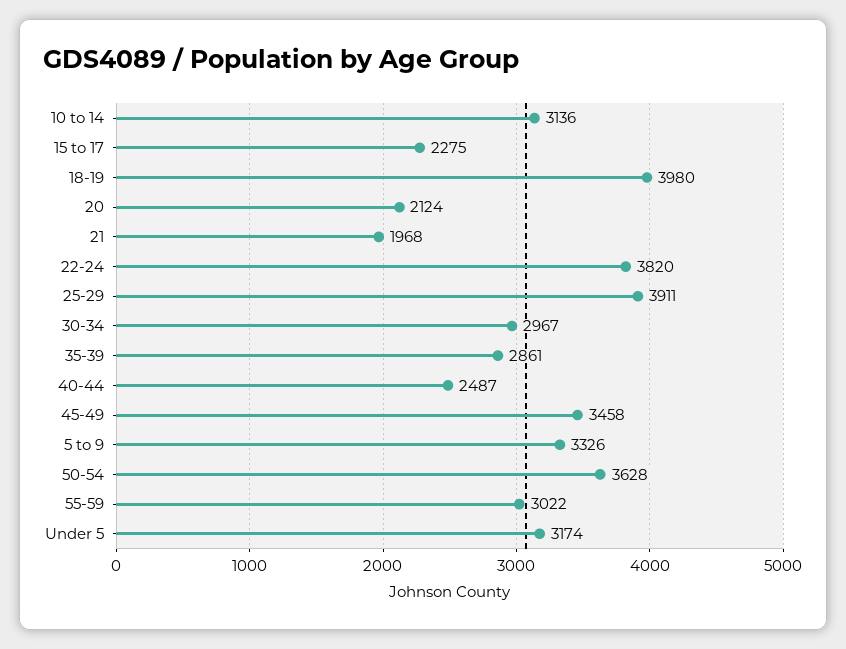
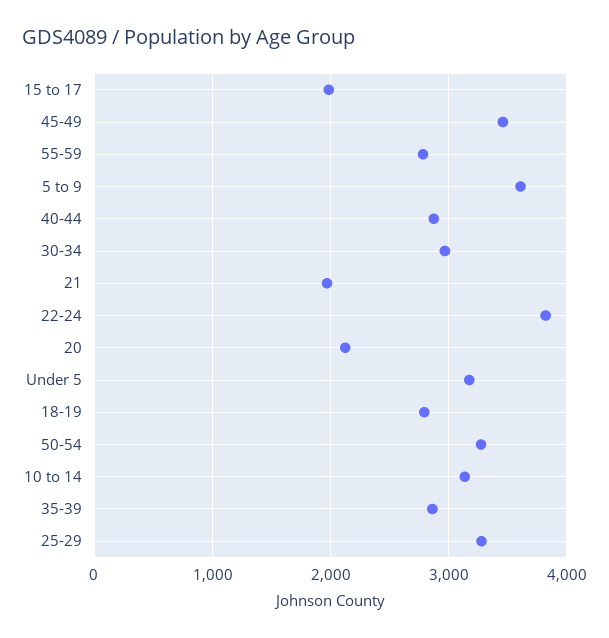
  {
    "10 to 14": 3136,
-   "15 to 17": 2275,
+   "15 to 17": 2000,
-   "18-19": 3980,
+   "18-19": 2800,
    "20": 2124,
    "21": 1968,
    "22-24": 3820,
-   "25-29": 3911,
+   "25-29": 3300,
    "30-34": 2967,
    "35-39": 2861,
-   "40-44": 2487,
+   "40-44": 2900,
    "45-49": 3458,
-   "5 to 9": 3326,
+   "5 to 9": 3600,
-   "50-54": 3628,
+   "50-54": 3300,
-   "55-59": 3022,
+   "55-59": 2800,
    "Under 5": 3174
  }

